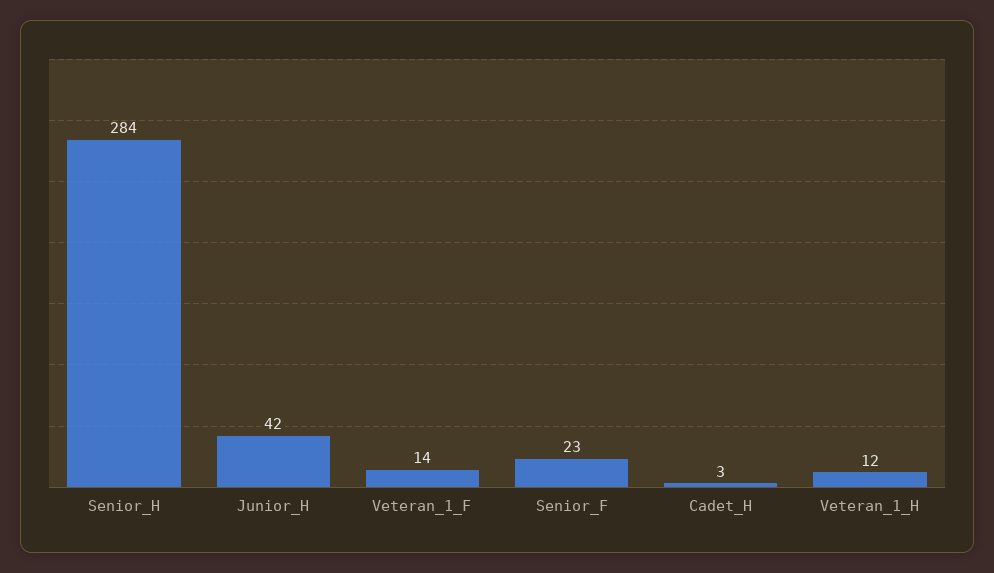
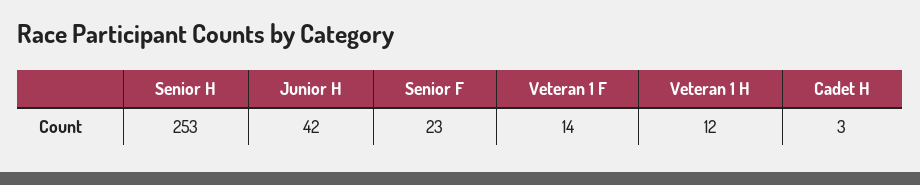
  {
-   "Senior_H": 284,
+   "Senior_H": 253,
    "Junior_H": 42,
    "Veteran_1_F": 14,
    "Senior_F": 23,
    "Cadet_H": 3,
    "Veteran_1_H": 12
  }

